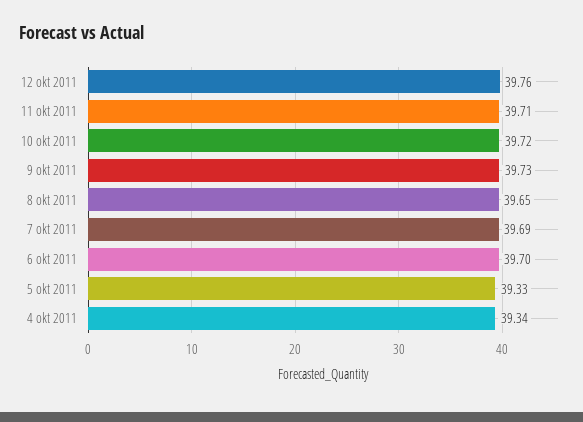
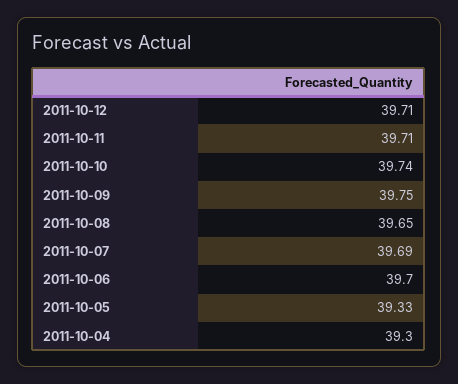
  {
-   "12 okt 2011": 39.76,
+   "12 okt 2011": 39.71,
    "11 okt 2011": 39.71,
-   "10 okt 2011": 39.72,
+   "10 okt 2011": 39.74,
-   "9 okt 2011": 39.73,
+   "9 okt 2011": 39.75,
    "8 okt 2011": 39.65,
    "7 okt 2011": 39.69,
    "6 okt 2011": 39.7,
    "5 okt 2011": 39.33,
-   "4 okt 2011": 39.34
+   "4 okt 2011": 39.3
  }

